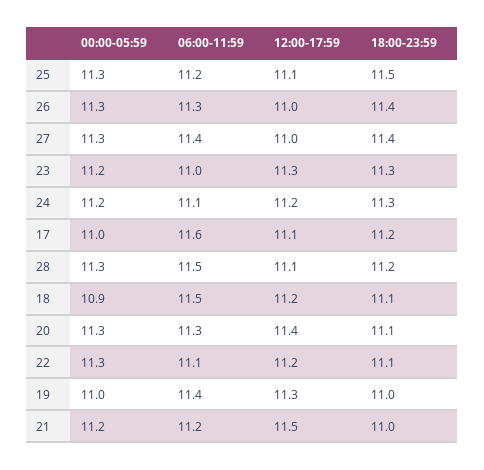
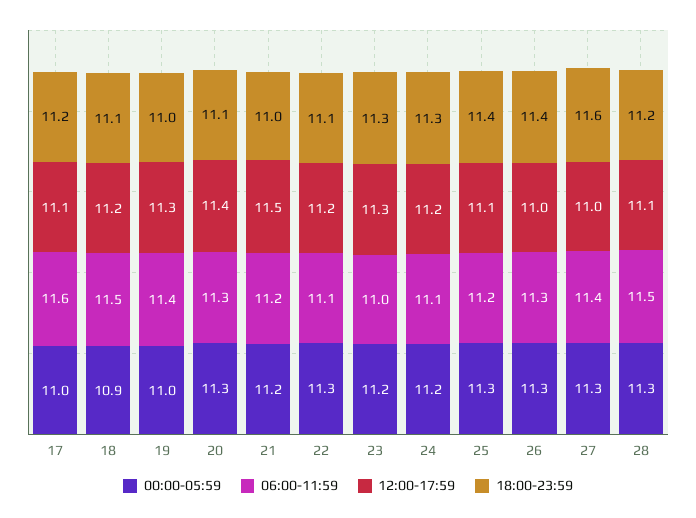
  {
    "00:00-05:59": {
      "25": 11.3,
      "26": 11.3,
      "27": 11.3,
      "23": 11.2,
      "24": 11.2,
      "17": 11,
      "28": 11.3,
      "18": 10.9,
      "20": 11.3,
      "22": 11.3,
      "19": 11,
      "21": 11.2
    },
    "06:00-11:59": {
      "25": 11.2,
      "26": 11.3,
      "27": 11.4,
      "23": 11,
      "24": 11.1,
      "17": 11.6,
      "28": 11.5,
      "18": 11.5,
      "20": 11.3,
      "22": 11.1,
      "19": 11.4,
      "21": 11.2
    },
    "12:00-17:59": {
      "25": 11.1,
      "26": 11,
      "27": 11,
      "23": 11.3,
      "24": 11.2,
      "17": 11.1,
      "28": 11.1,
      "18": 11.2,
      "20": 11.4,
      "22": 11.2,
      "19": 11.3,
      "21": 11.5
    },
    "18:00-23:59": {
-     "25": 11.5,
+     "25": 11.4,
      "26": 11.4,
-     "27": 11.4,
+     "27": 11.6,
      "23": 11.3,
      "24": 11.3,
      "17": 11.2,
      "28": 11.2,
      "18": 11.1,
      "20": 11.1,
      "22": 11.1,
      "19": 11,
      "21": 11
    }
  }

